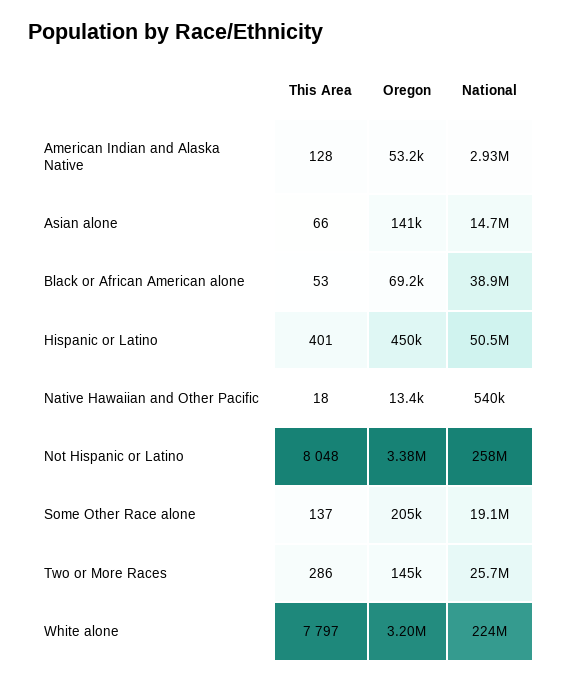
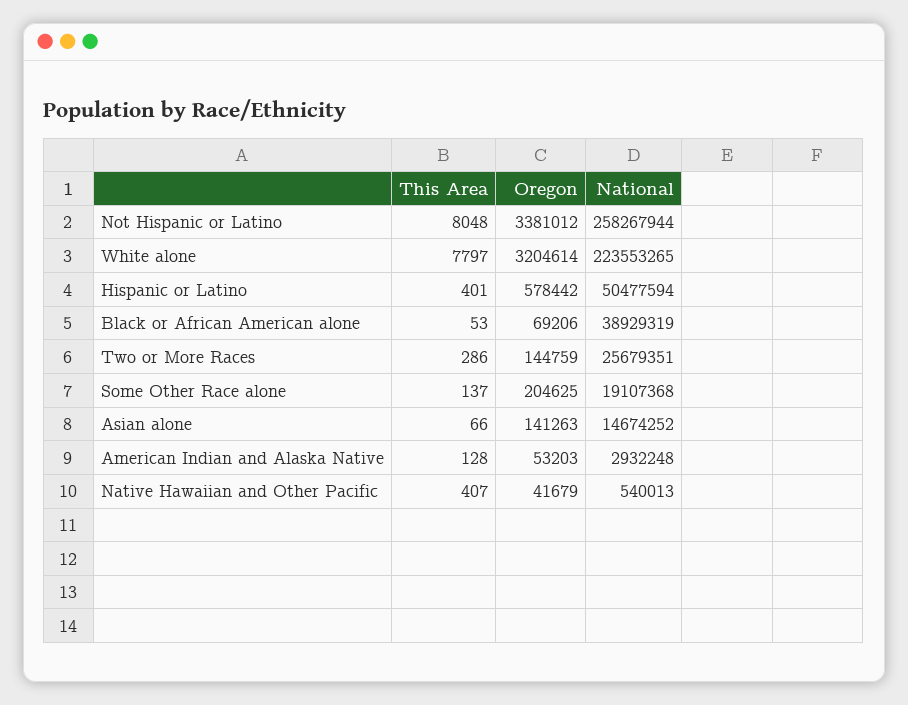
  {
    "This Area": {
      "American Indian and Alaska Native": 128,
      "Asian alone": 66,
      "Black or African American alone": 53,
      "Hispanic or Latino": 401,
-     "Native Hawaiian and Other Pacific": 18,
+     "Native Hawaiian and Other Pacific": 407,
      "Not Hispanic or Latino": 8048,
      "Some Other Race alone": 137,
      "Two or More Races": 286,
      "White alone": 7797
    },
    "Oregon": {
      "American Indian and Alaska Native": 53203,
      "Asian alone": 141263,
      "Black or African American alone": 69206,
-     "Hispanic or Latino": 450000,
+     "Hispanic or Latino": 578442,
-     "Native Hawaiian and Other Pacific": 13400,
+     "Native Hawaiian and Other Pacific": 41679,
      "Not Hispanic or Latino": 3381012,
      "Some Other Race alone": 204625,
      "Two or More Races": 144759,
      "White alone": 3204614
    },
    "National": {
      "American Indian and Alaska Native": 2932248,
      "Asian alone": 14674252,
      "Black or African American alone": 38929319,
      "Hispanic or Latino": 50477594,
      "Native Hawaiian and Other Pacific": 540013,
      "Not Hispanic or Latino": 258267944,
      "Some Other Race alone": 19107368,
      "Two or More Races": 25679351,
      "White alone": 223553265
    }
  }

